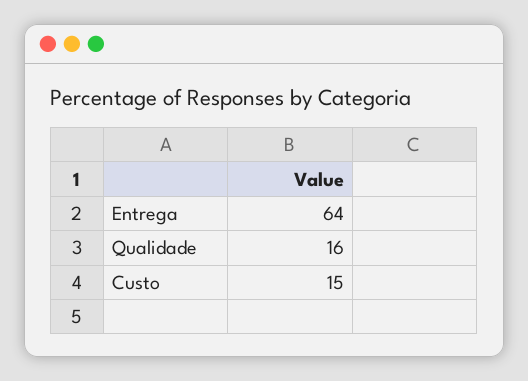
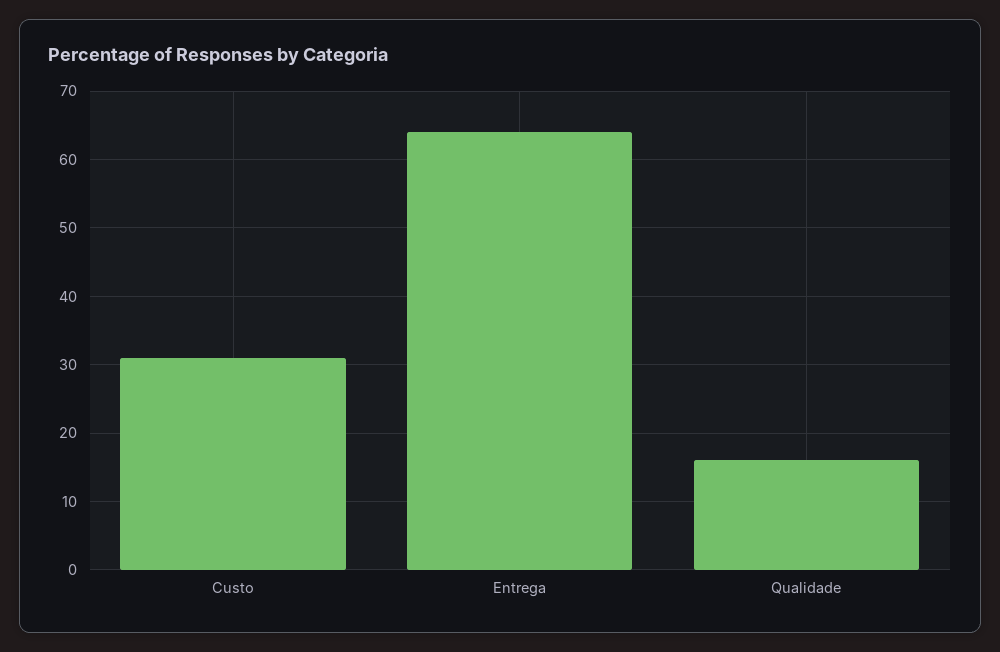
  {
    "Entrega": 64,
    "Qualidade": 16,
-   "Custo": 15
+   "Custo": 31
  }

